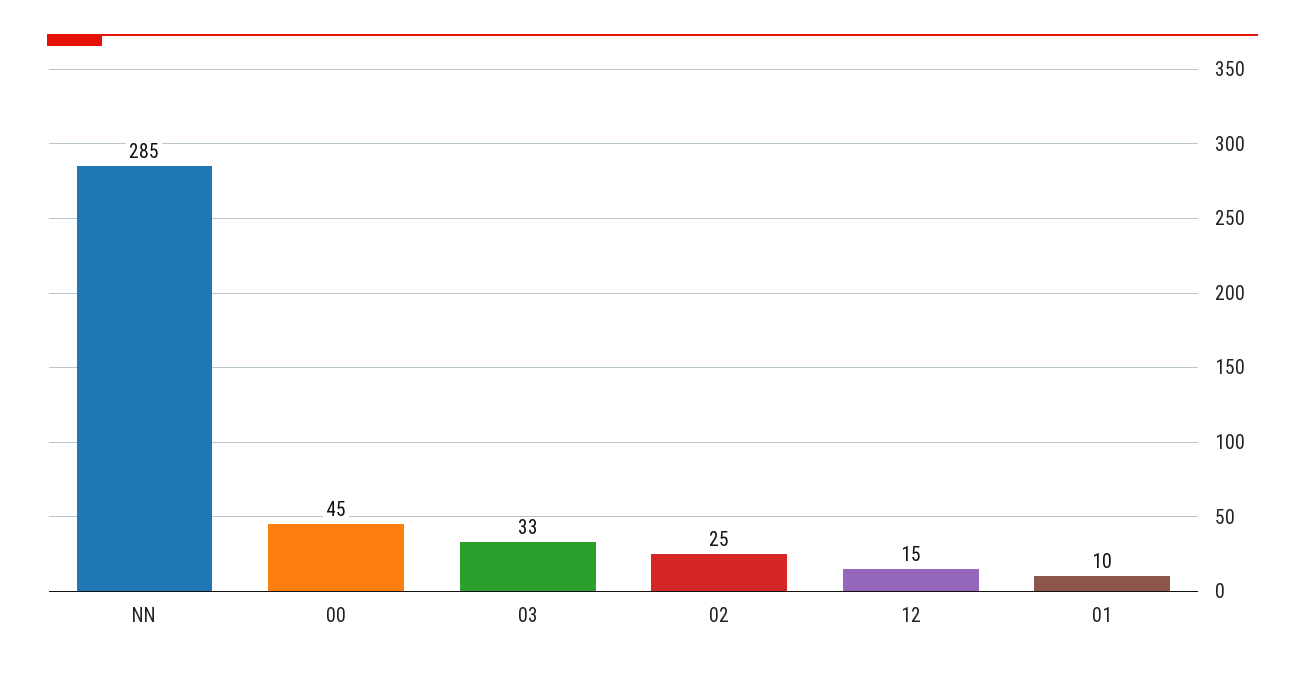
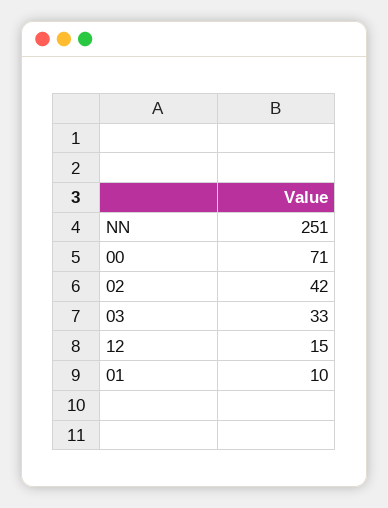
  {
-   "NN": 285,
+   "NN": 251,
-   "00": 45,
+   "00": 71,
    "03": 33,
-   "02": 25,
+   "02": 42,
    "12": 15,
    "01": 10
  }

